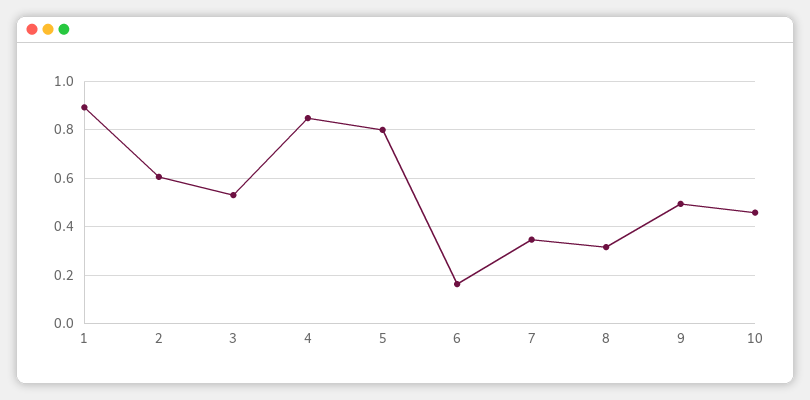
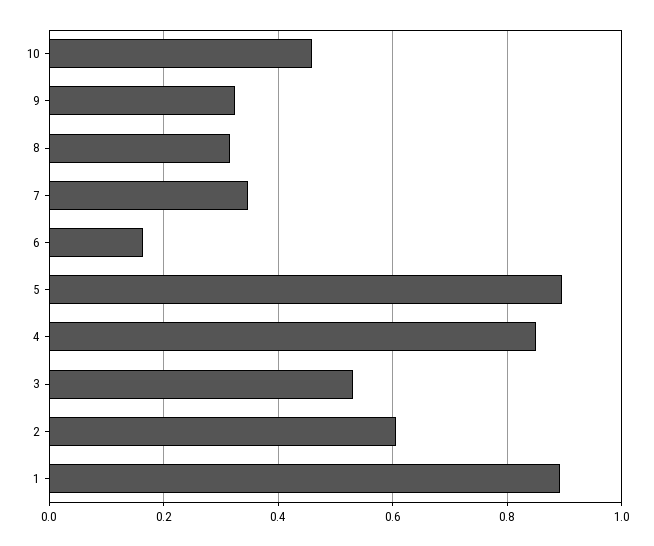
  {
    "1": 0.9,
    "2": 0.6,
    "3": 0.54,
    "4": 0.84,
-   "5": 0.8,
+   "5": 0.9,
    "6": 0.16,
    "7": 0.34,
    "8": 0.32,
-   "9": 0.5,
+   "9": 0.32,
    "10": 0.46
  }

